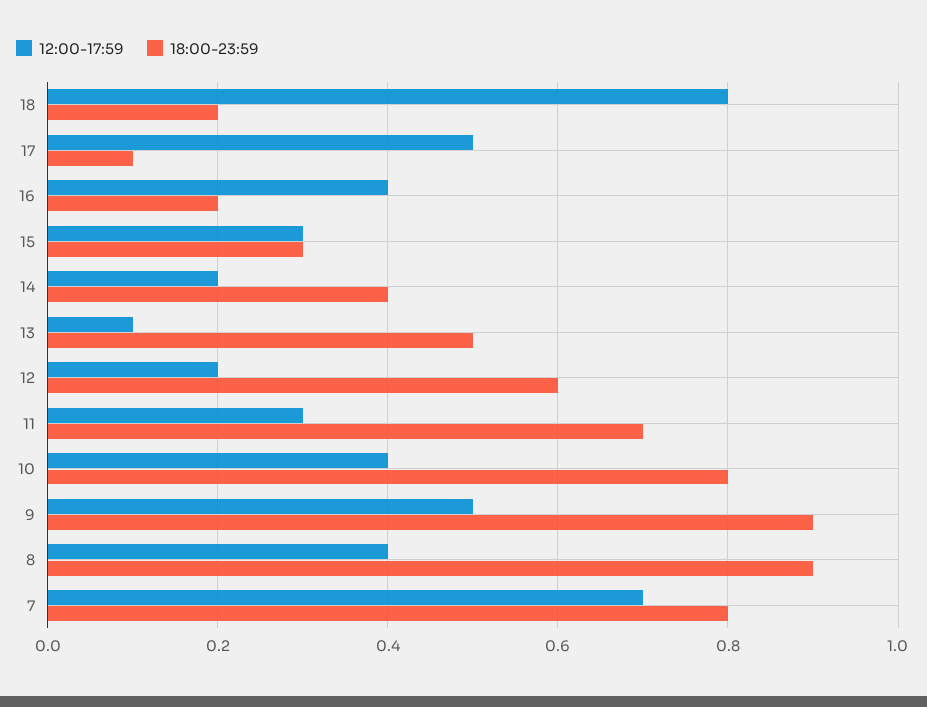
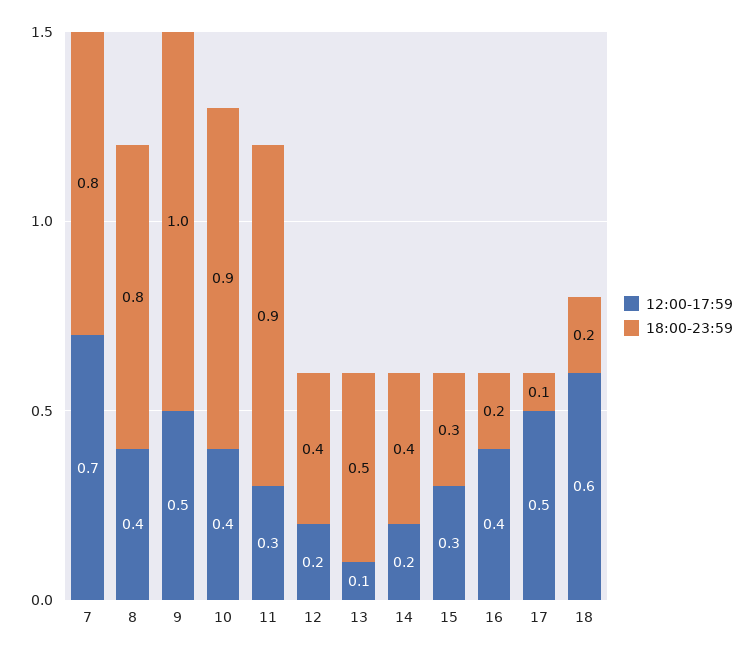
  {
    "12:00-17:59": {
-     "18": 0.8,
+     "18": 0.6,
      "17": 0.5,
      "16": 0.4,
      "15": 0.3,
      "14": 0.2,
      "13": 0.1,
      "12": 0.2,
      "11": 0.3,
      "10": 0.4,
      "9": 0.5,
      "8": 0.4,
      "7": 0.7
    },
    "18:00-23:59": {
      "18": 0.2,
      "17": 0.1,
      "16": 0.2,
      "15": 0.3,
      "14": 0.4,
      "13": 0.5,
-     "12": 0.6,
+     "12": 0.4,
-     "11": 0.7,
+     "11": 0.9,
-     "10": 0.8,
+     "10": 0.9,
-     "9": 0.9,
+     "9": 1,
-     "8": 0.9,
+     "8": 0.8,
      "7": 0.8
    }
  }

